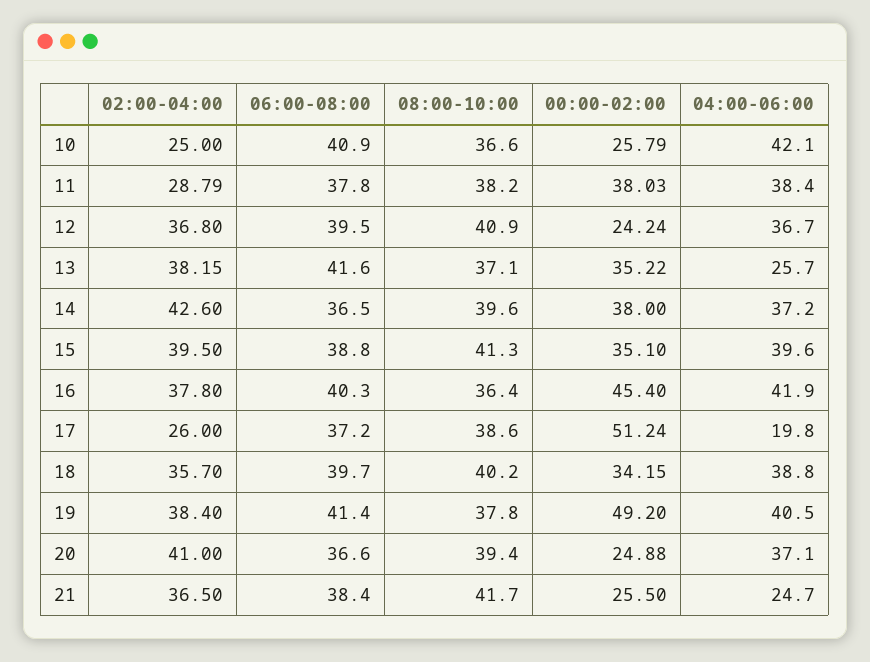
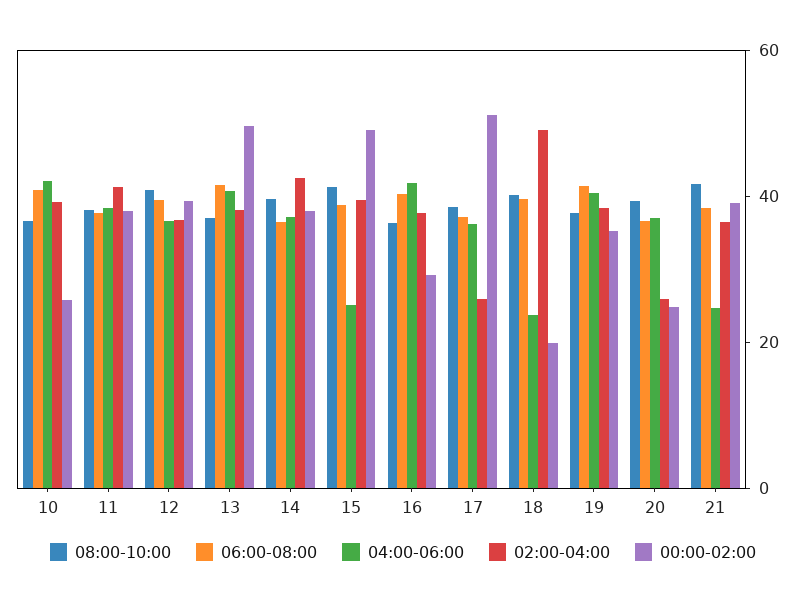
  {
    "02:00-04:00": {
-     "10": 25,
+     "10": 40,
-     "11": 28.79,
+     "11": 40,
      "12": 36.8,
      "13": 38.15,
      "14": 42.6,
      "15": 39.5,
      "16": 37.8,
      "17": 26,
-     "18": 35.7,
+     "18": 50,
      "19": 38.4,
-     "20": 41,
+     "20": 25,
      "21": 36.5
    },
    "06:00-08:00": {
      "10": 40.9,
      "11": 37.8,
      "12": 39.5,
      "13": 41.6,
      "14": 36.5,
      "15": 38.8,
      "16": 40.3,
      "17": 37.2,
      "18": 39.7,
      "19": 41.4,
      "20": 36.6,
      "21": 38.4
    },
    "08:00-10:00": {
      "10": 36.6,
      "11": 38.2,
      "12": 40.9,
      "13": 37.1,
      "14": 39.6,
      "15": 41.3,
      "16": 36.4,
      "17": 38.6,
      "18": 40.2,
      "19": 37.8,
      "20": 39.4,
      "21": 41.7
    },
    "00:00-02:00": {
      "10": 25.79,
      "11": 38.03,
-     "12": 24.24,
+     "12": 40,
-     "13": 35.22,
+     "13": 50,
      "14": 38,
-     "15": 35.1,
+     "15": 50,
-     "16": 45.4,
+     "16": 30,
      "17": 51.24,
-     "18": 34.15,
+     "18": 20,
-     "19": 49.2,
+     "19": 35,
      "20": 24.88,
-     "21": 25.5
+     "21": 40
    },
    "04:00-06:00": {
      "10": 42.1,
      "11": 38.4,
      "12": 36.7,
-     "13": 25.7,
+     "13": 40,
      "14": 37.2,
-     "15": 39.6,
+     "15": 25,
      "16": 41.9,
-     "17": 19.8,
+     "17": 35,
-     "18": 38.8,
+     "18": 25,
      "19": 40.5,
      "20": 37.1,
      "21": 24.7
    }
  }

